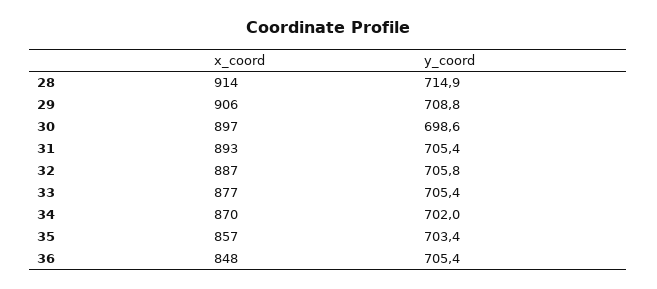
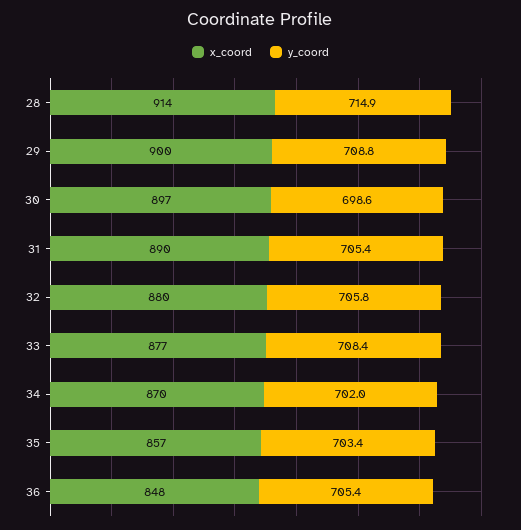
  {
    "x_coord": {
      "28": 914,
-     "29": 906,
+     "29": 900,
      "30": 897,
-     "31": 893,
+     "31": 890,
-     "32": 887,
+     "32": 880,
      "33": 877,
      "34": 870,
      "35": 857,
      "36": 848
    },
    "y_coord": {
      "28": 714.9,
      "29": 708.8,
      "30": 698.6,
      "31": 705.4,
      "32": 705.8,
-     "33": 705.4,
+     "33": 708.4,
      "34": 702,
      "35": 703.4,
      "36": 705.4
    }
  }

